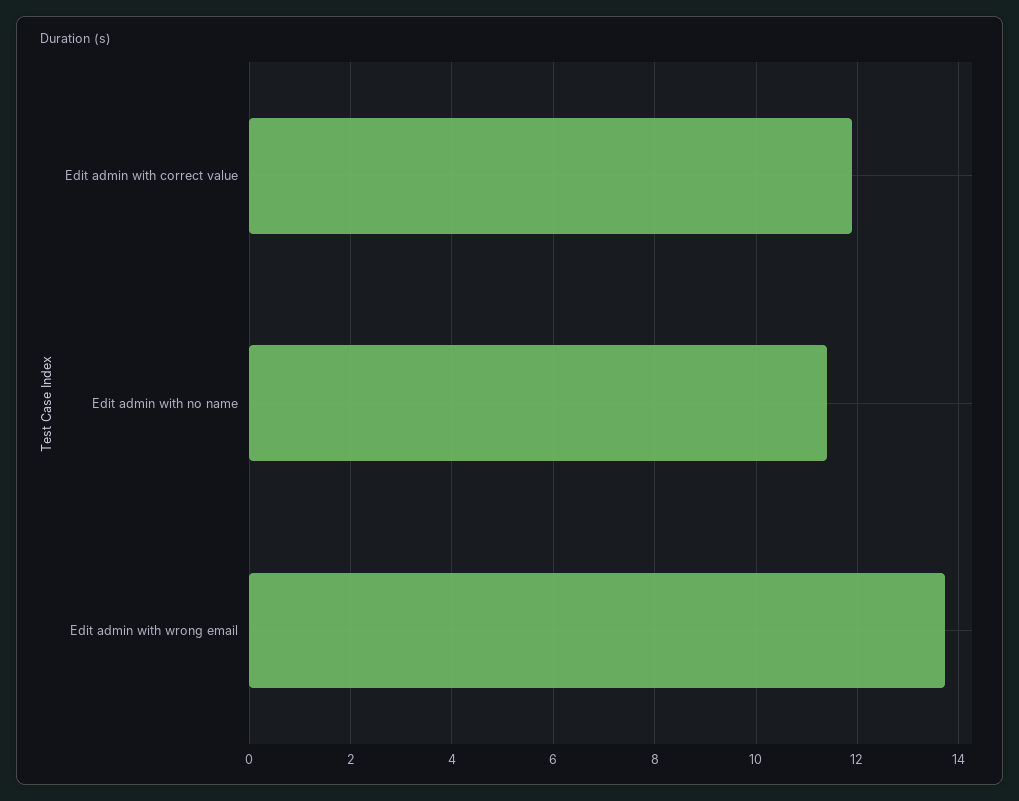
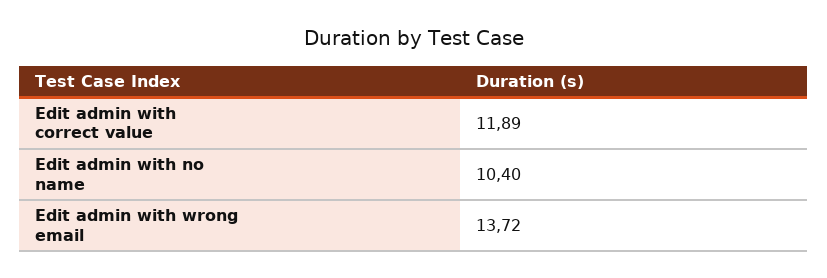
  {
    "Edit admin with correct value": 11.89,
-   "Edit admin with no name": 11.4,
+   "Edit admin with no name": 10.4,
    "Edit admin with wrong email": 13.72
  }

